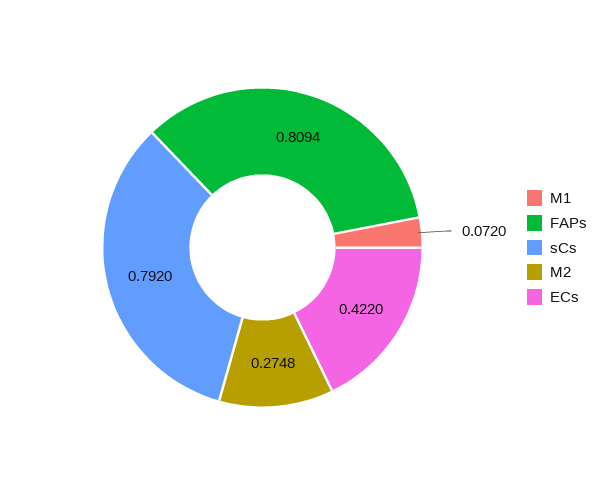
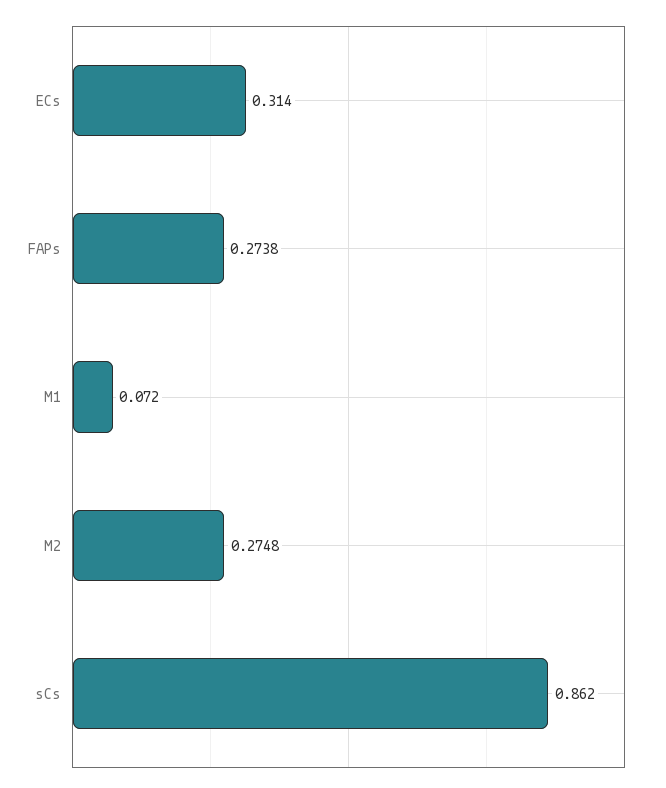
  {
    "M1": 0.072,
-   "FAPs": 0.8094,
+   "FAPs": 0.2738,
-   "sCs": 0.792,
+   "sCs": 0.862,
    "M2": 0.2748,
-   "ECs": 0.422
+   "ECs": 0.314
  }

